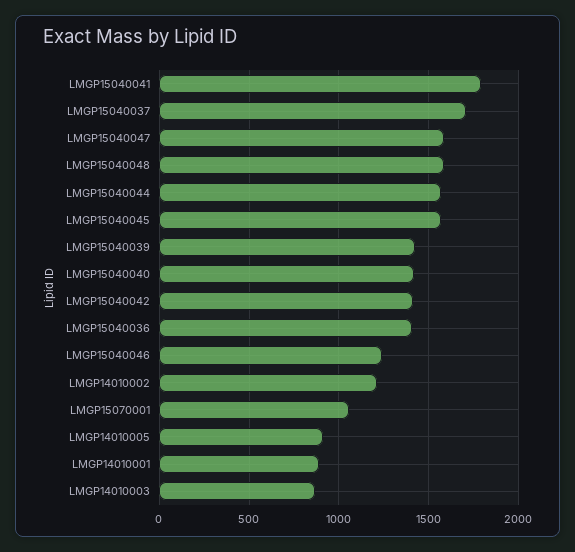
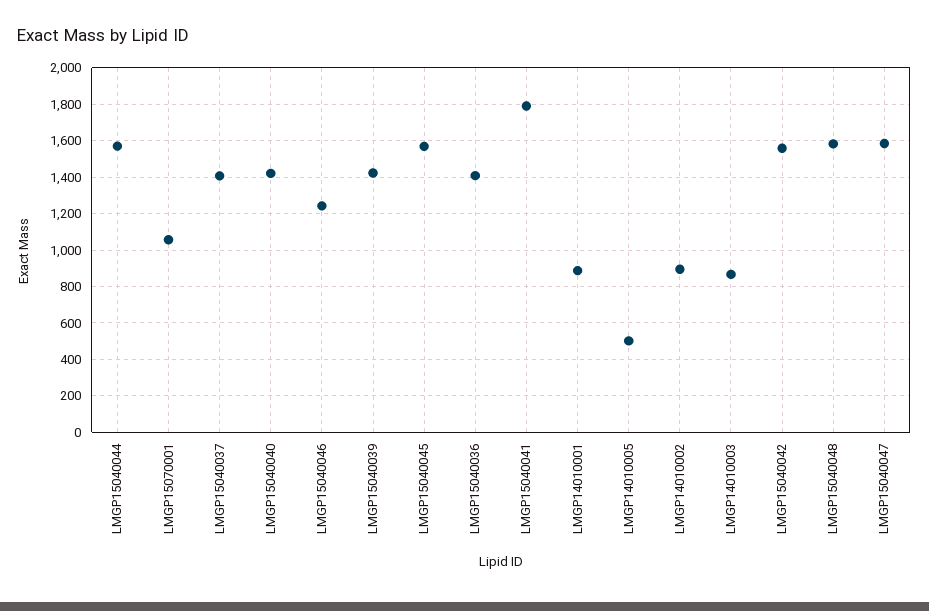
  {
    "LMGP15040041": 1800,
-   "LMGP15040037": 1700,
+   "LMGP15040037": 1400,
    "LMGP15040047": 1600,
    "LMGP15040048": 1600,
    "LMGP15040044": 1550,
    "LMGP15040045": 1550,
    "LMGP15040039": 1400,
    "LMGP15040040": 1400,
-   "LMGP15040042": 1400,
+   "LMGP15040042": 1550,
    "LMGP15040036": 1400,
    "LMGP15040046": 1250,
-   "LMGP14010002": 1200,
+   "LMGP14010002": 900,
    "LMGP15070001": 1050,
-   "LMGP14010005": 900,
+   "LMGP14010005": 500,
    "LMGP14010001": 900,
    "LMGP14010003": 850
  }

